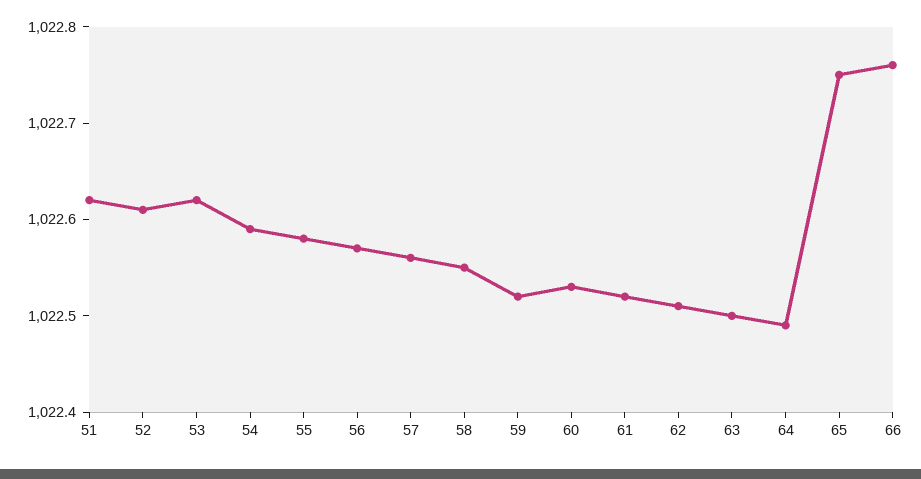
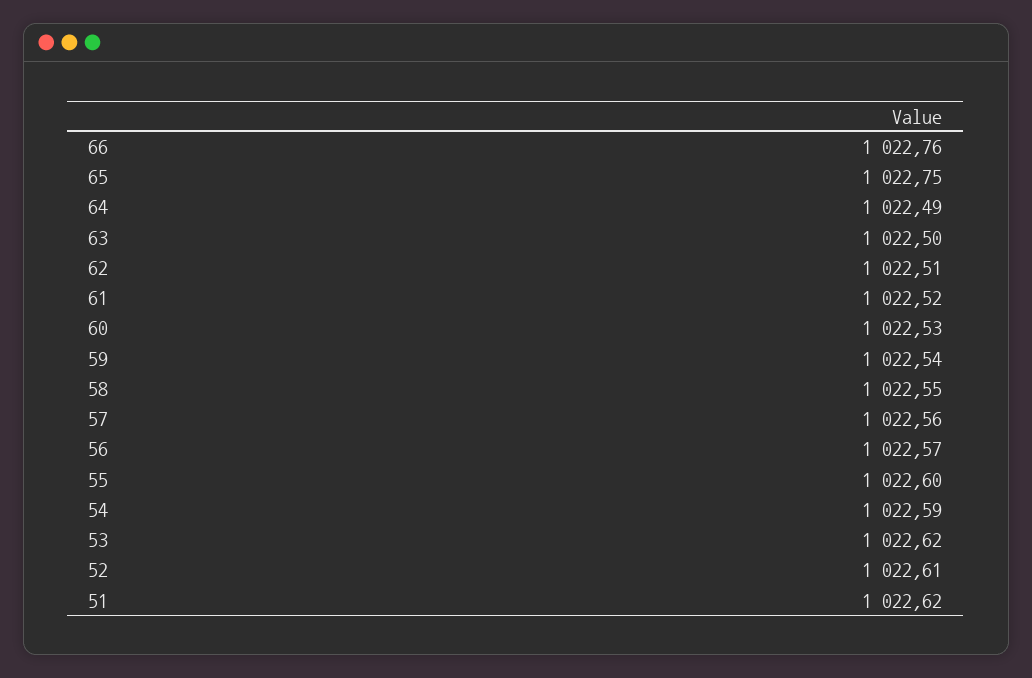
  {
    "51": 1022.62,
    "52": 1022.61,
    "53": 1022.62,
    "54": 1022.59,
-   "55": 1022.58,
+   "55": 1022.6,
    "56": 1022.57,
    "57": 1022.56,
    "58": 1022.55,
-   "59": 1022.52,
+   "59": 1022.54,
    "60": 1022.53,
    "61": 1022.52,
    "62": 1022.51,
    "63": 1022.5,
    "64": 1022.49,
    "65": 1022.75,
    "66": 1022.76
  }

